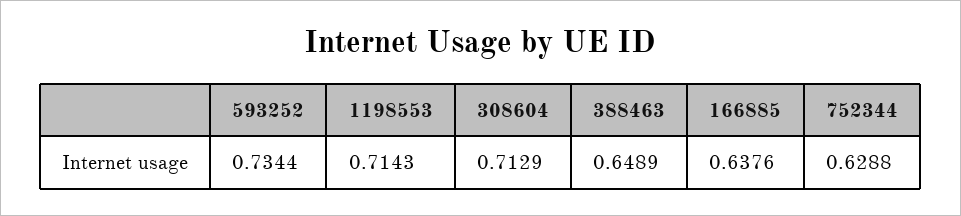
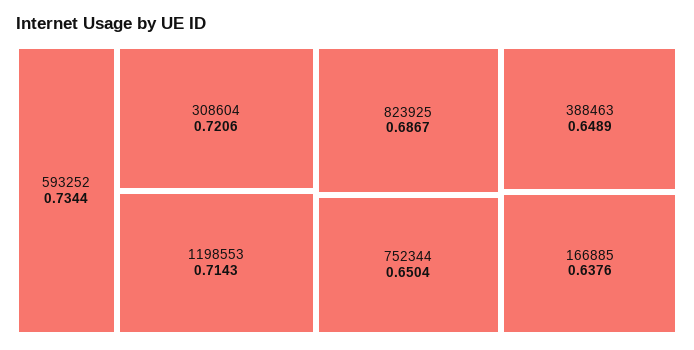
  {
    "593252": 0.7344,
    "1198553": 0.7143,
-   "308604": 0.7129,
+   "308604": 0.7206,
    "388463": 0.6489,
    "166885": 0.6376,
-   "752344": 0.6288
+   "752344": 0.6504,
+   "823925": 0.6867
  }

